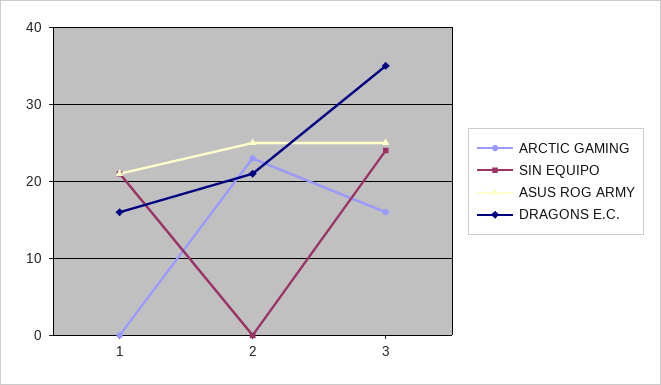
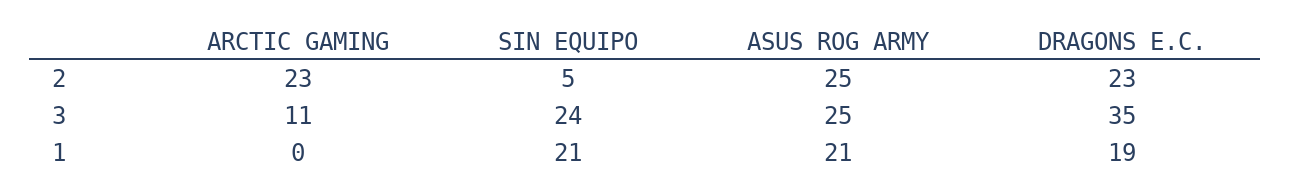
  {
    "ARCTIC GAMING": {
      "1": 0,
      "2": 23,
-     "3": 16
+     "3": 11
    },
    "SIN EQUIPO": {
      "1": 21,
-     "2": 0,
+     "2": 5,
      "3": 24
    },
    "ASUS ROG ARMY": {
      "1": 21,
      "2": 25,
      "3": 25
    },
    "DRAGONS E.C.": {
-     "1": 16,
+     "1": 19,
-     "2": 21,
+     "2": 23,
      "3": 35
    }
  }

